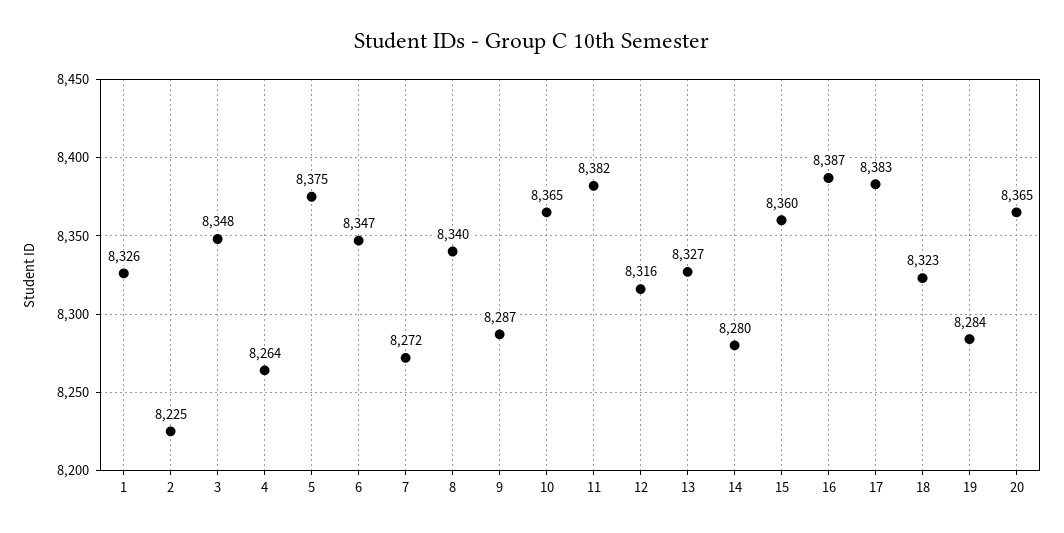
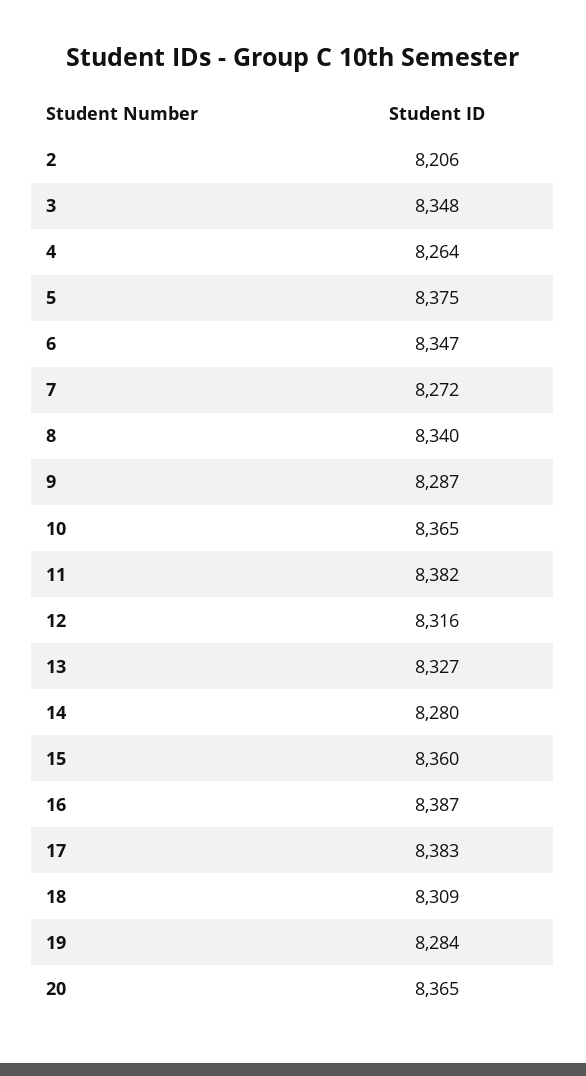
  {
-   "1": 8326,
-   "2": 8225,
+   "2": 8206,
    "3": 8348,
    "4": 8264,
    "5": 8375,
    "6": 8347,
    "7": 8272,
    "8": 8340,
    "9": 8287,
    "10": 8365,
    "11": 8382,
    "12": 8316,
    "13": 8327,
    "14": 8280,
    "15": 8360,
    "16": 8387,
    "17": 8383,
-   "18": 8323,
+   "18": 8309,
    "19": 8284,
    "20": 8365
  }

